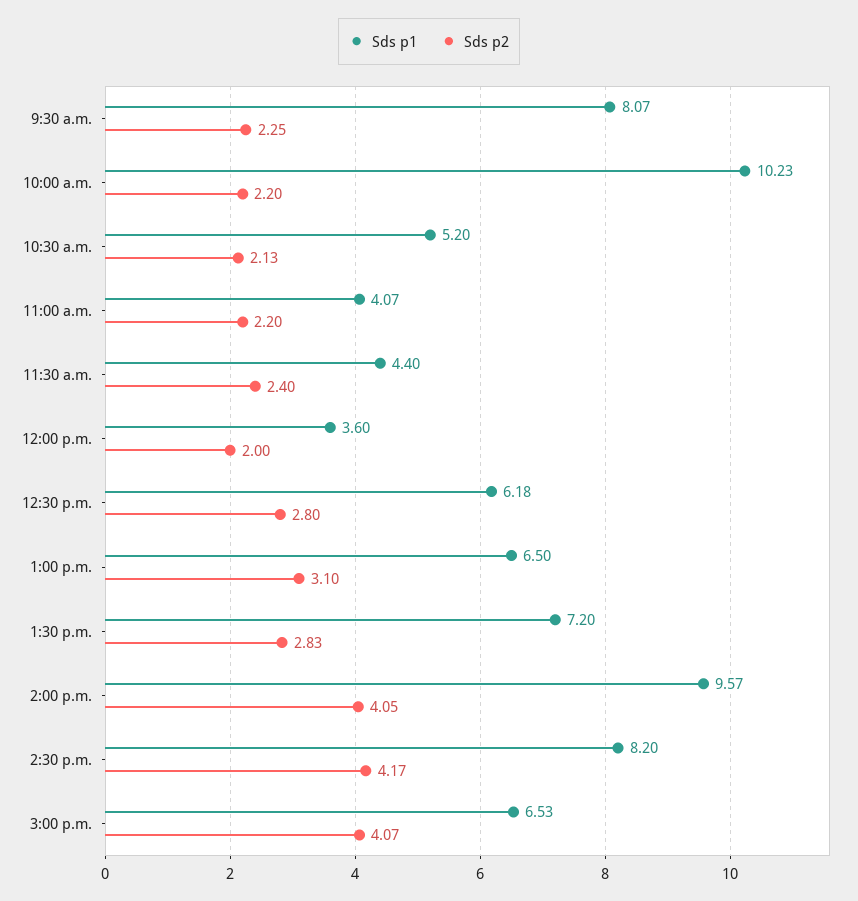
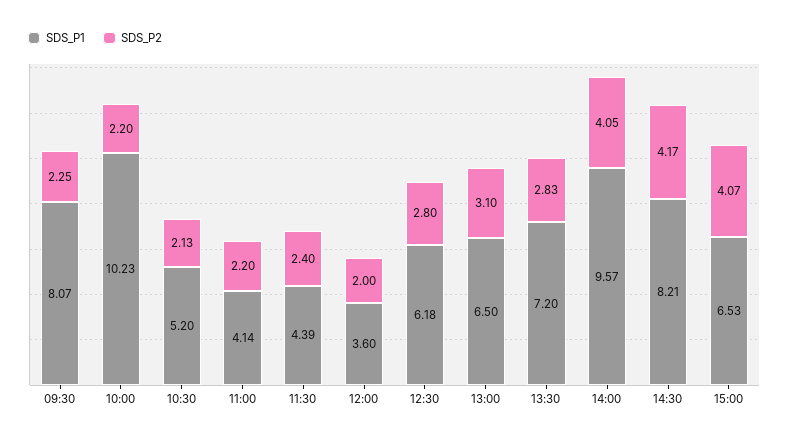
  {
    "Sds p1": {
      "9:30 a.m.": 8.07,
      "10:00 a.m.": 10.23,
      "10:30 a.m.": 5.2,
-     "11:00 a.m.": 4.07,
+     "11:00 a.m.": 4.14,
-     "11:30 a.m.": 4.4,
+     "11:30 a.m.": 4.39,
      "12:00 p.m.": 3.6,
      "12:30 p.m.": 6.18,
      "1:00 p.m.": 6.5,
      "1:30 p.m.": 7.2,
      "2:00 p.m.": 9.57,
-     "2:30 p.m.": 8.2,
+     "2:30 p.m.": 8.21,
      "3:00 p.m.": 6.53
    },
    "Sds p2": {
      "9:30 a.m.": 2.25,
      "10:00 a.m.": 2.2,
      "10:30 a.m.": 2.13,
      "11:00 a.m.": 2.2,
      "11:30 a.m.": 2.4,
      "12:00 p.m.": 2,
      "12:30 p.m.": 2.8,
      "1:00 p.m.": 3.1,
      "1:30 p.m.": 2.83,
      "2:00 p.m.": 4.05,
      "2:30 p.m.": 4.17,
      "3:00 p.m.": 4.07
    }
  }

